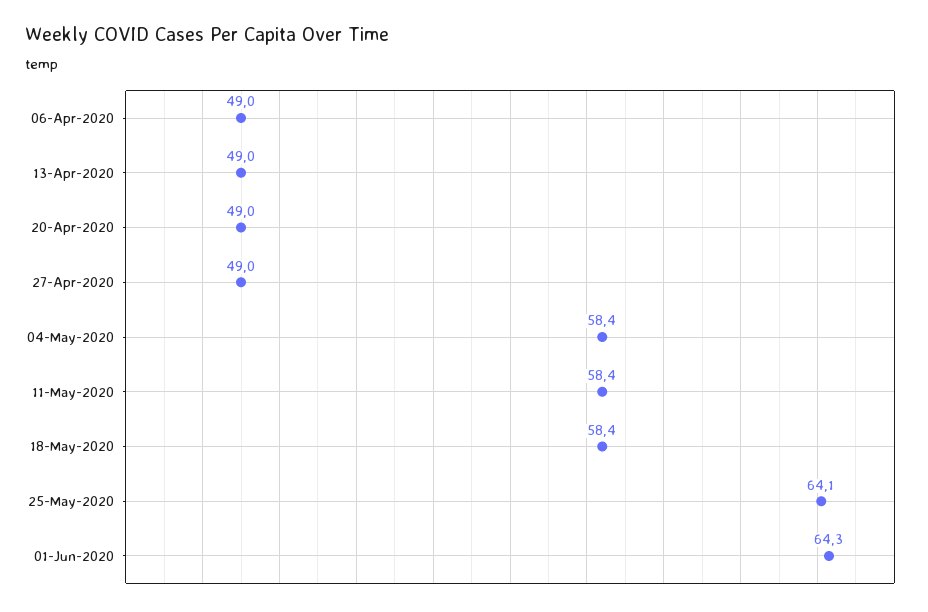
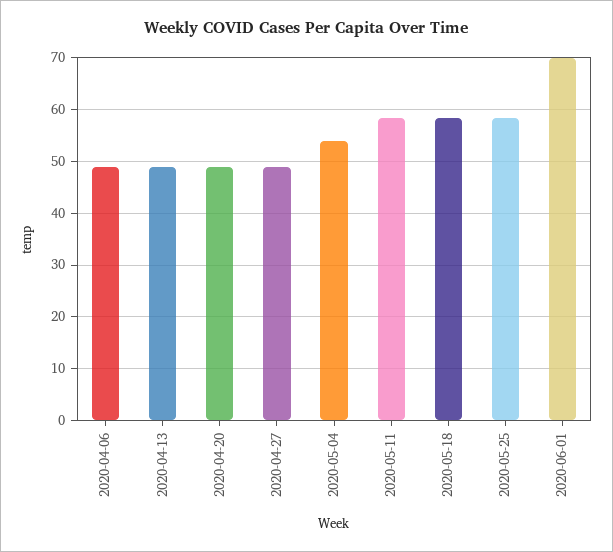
  {
    "06-Apr-2020": 49,
    "13-Apr-2020": 49,
    "20-Apr-2020": 49,
    "27-Apr-2020": 49,
-   "04-May-2020": 58.4,
+   "04-May-2020": 54,
    "11-May-2020": 58.4,
    "18-May-2020": 58.4,
-   "25-May-2020": 64.1,
+   "25-May-2020": 58,
-   "01-Jun-2020": 64.3
+   "01-Jun-2020": 70
  }

